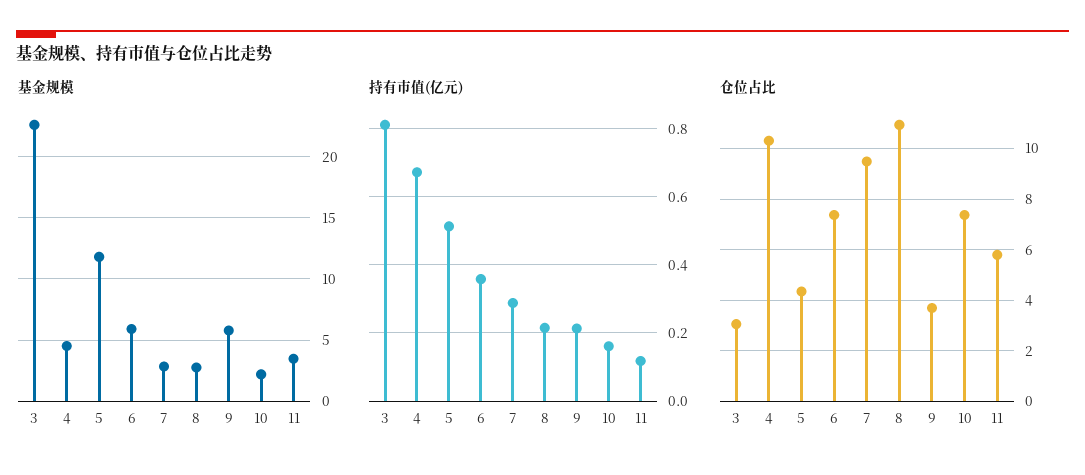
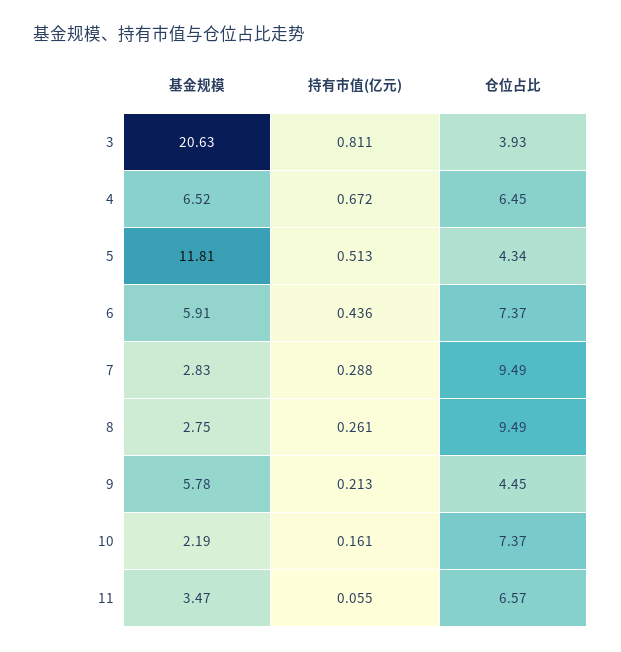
  {
    "基金规模": {
-     "3": 22.5,
+     "3": 20.63,
-     "4": 4.5,
+     "4": 6.52,
      "5": 11.81,
      "6": 5.91,
      "7": 2.83,
      "8": 2.75,
      "9": 5.78,
      "10": 2.19,
      "11": 3.47
    },
    "持有市值(亿元)": {
      "3": 0.811,
      "4": 0.672,
      "5": 0.513,
-     "6": 0.36,
+     "6": 0.436,
      "7": 0.288,
-     "8": 0.22,
+     "8": 0.261,
      "9": 0.213,
      "10": 0.161,
-     "11": 0.12
+     "11": 0.055
    },
    "仓位占比": {
-     "3": 3,
+     "3": 3.93,
-     "4": 10.25,
+     "4": 6.45,
      "5": 4.34,
      "6": 7.37,
      "7": 9.49,
-     "8": 11,
+     "8": 9.49,
-     "9": 3.75,
+     "9": 4.45,
      "10": 7.37,
-     "11": 5.75
+     "11": 6.57
    }
  }

